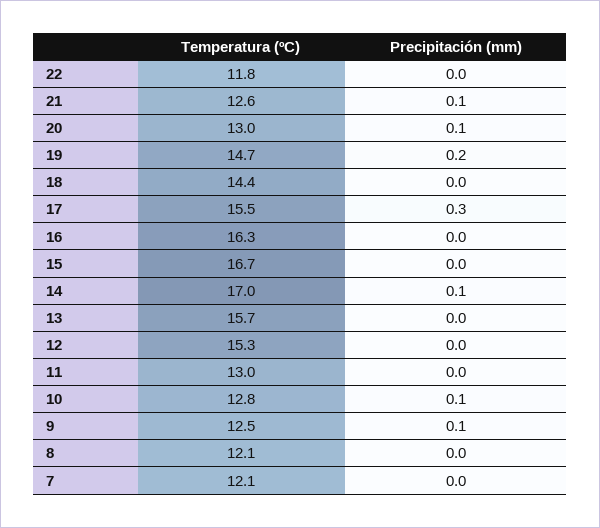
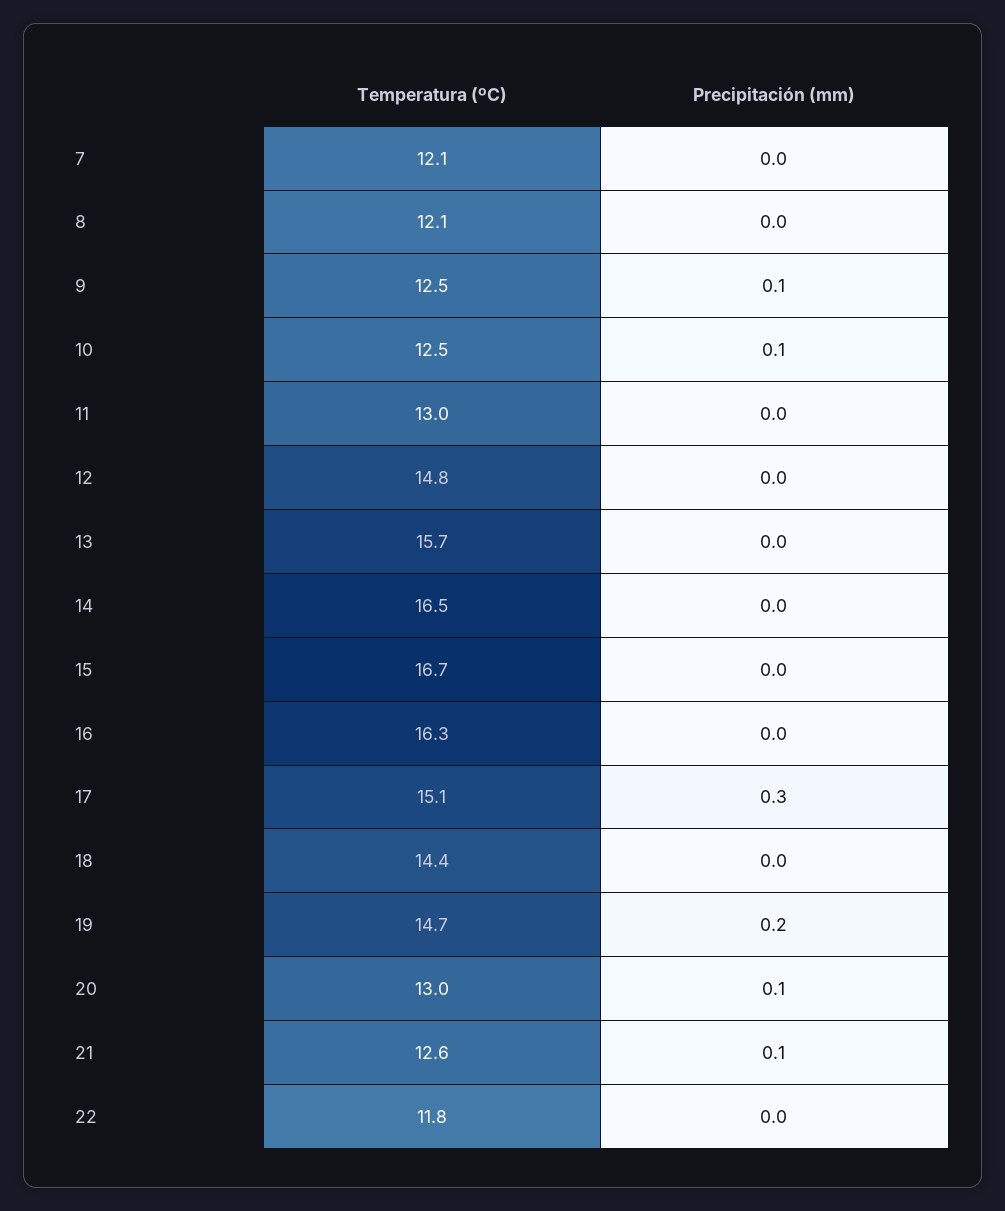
  {
    "Temperatura (ºC)": {
      "22": 11.8,
      "21": 12.6,
      "20": 13,
      "19": 14.7,
      "18": 14.4,
-     "17": 15.5,
+     "17": 15.1,
      "16": 16.3,
      "15": 16.7,
-     "14": 17,
+     "14": 16.5,
      "13": 15.7,
-     "12": 15.3,
+     "12": 14.8,
      "11": 13,
-     "10": 12.8,
+     "10": 12.5,
      "9": 12.5,
      "8": 12.1,
      "7": 12.1
    },
    "Precipitación (mm)": {
      "22": 0,
      "21": 0.1,
      "20": 0.1,
      "19": 0.2,
      "18": 0,
      "17": 0.3,
      "16": 0,
      "15": 0,
-     "14": 0.1,
+     "14": 0,
      "13": 0,
      "12": 0,
      "11": 0,
      "10": 0.1,
      "9": 0.1,
      "8": 0,
      "7": 0
    }
  }

